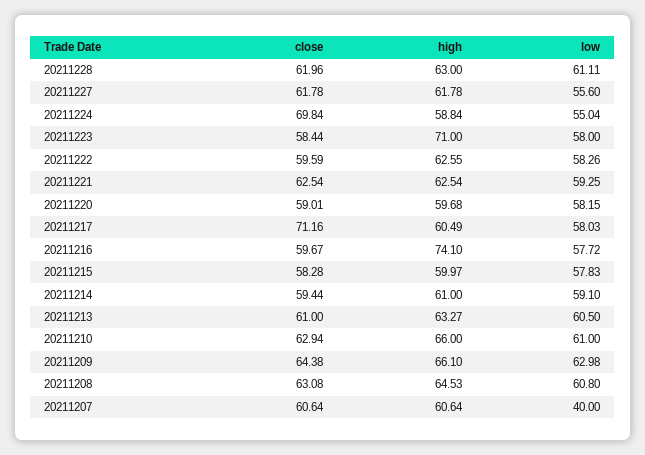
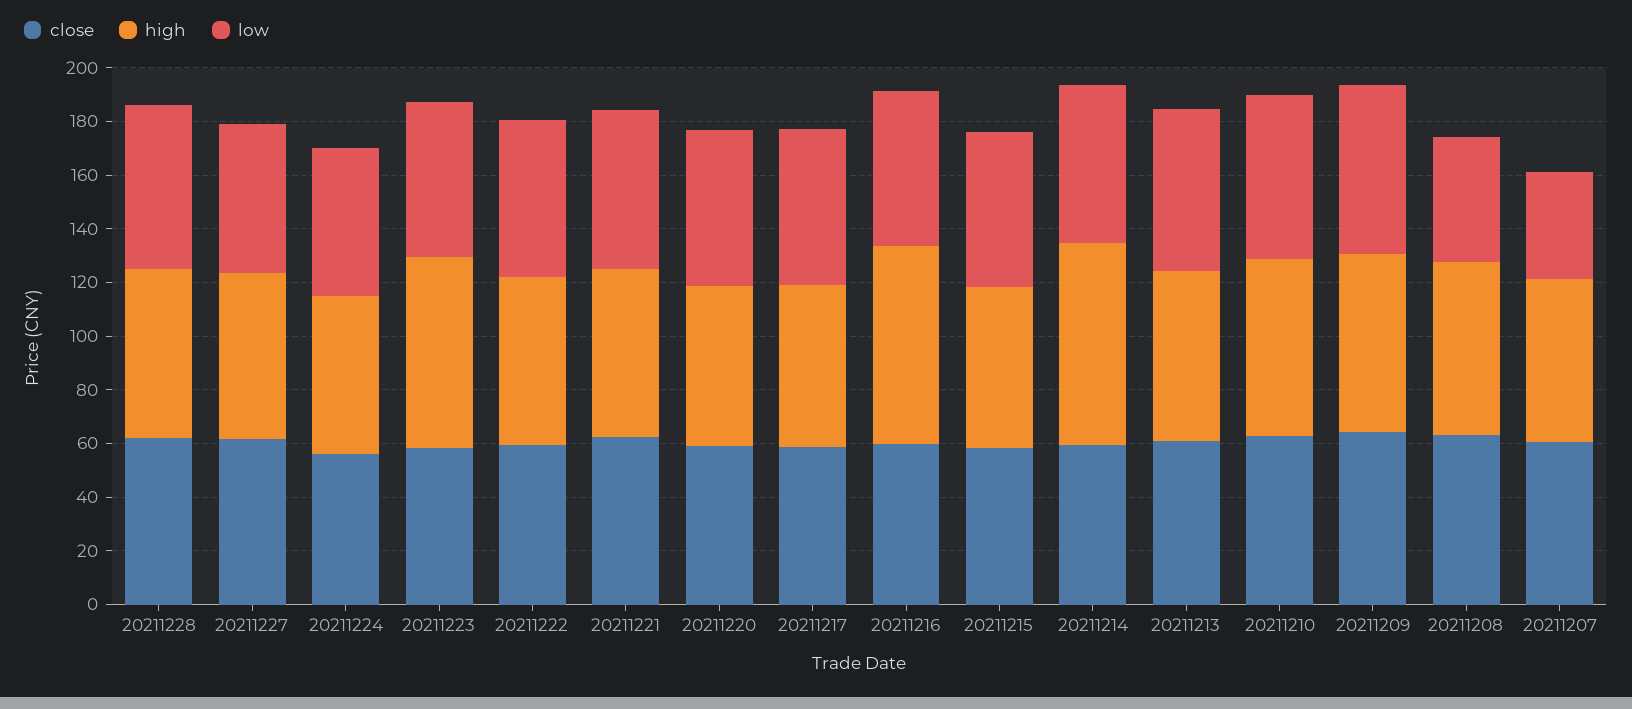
  {
    "close": {
      "20211228": 61.96,
      "20211227": 61.78,
-     "20211224": 69.84,
+     "20211224": 55,
      "20211223": 58.44,
      "20211222": 59.59,
      "20211221": 62.54,
      "20211220": 59.01,
-     "20211217": 71.16,
+     "20211217": 60,
      "20211216": 59.67,
      "20211215": 58.28,
      "20211214": 59.44,
      "20211213": 61,
      "20211210": 62.94,
      "20211209": 64.38,
      "20211208": 63.08,
      "20211207": 60.64
    },
    "high": {
      "20211228": 63,
      "20211227": 61.78,
      "20211224": 58.84,
      "20211223": 71,
      "20211222": 62.55,
      "20211221": 62.54,
      "20211220": 59.68,
      "20211217": 60.49,
      "20211216": 74.1,
      "20211215": 59.97,
-     "20211214": 61,
+     "20211214": 75,
      "20211213": 63.27,
      "20211210": 66,
      "20211209": 66.1,
      "20211208": 64.53,
      "20211207": 60.64
    },
    "low": {
      "20211228": 61.11,
      "20211227": 55.6,
      "20211224": 55.04,
      "20211223": 58,
      "20211222": 58.26,
      "20211221": 59.25,
      "20211220": 58.15,
      "20211217": 58.03,
      "20211216": 57.72,
      "20211215": 57.83,
      "20211214": 59.1,
      "20211213": 60.5,
      "20211210": 61,
      "20211209": 62.98,
-     "20211208": 60.8,
+     "20211208": 45,
      "20211207": 40
    }
  }

